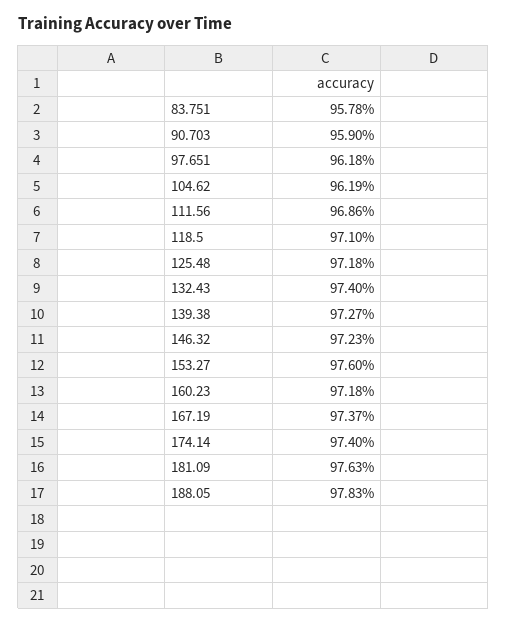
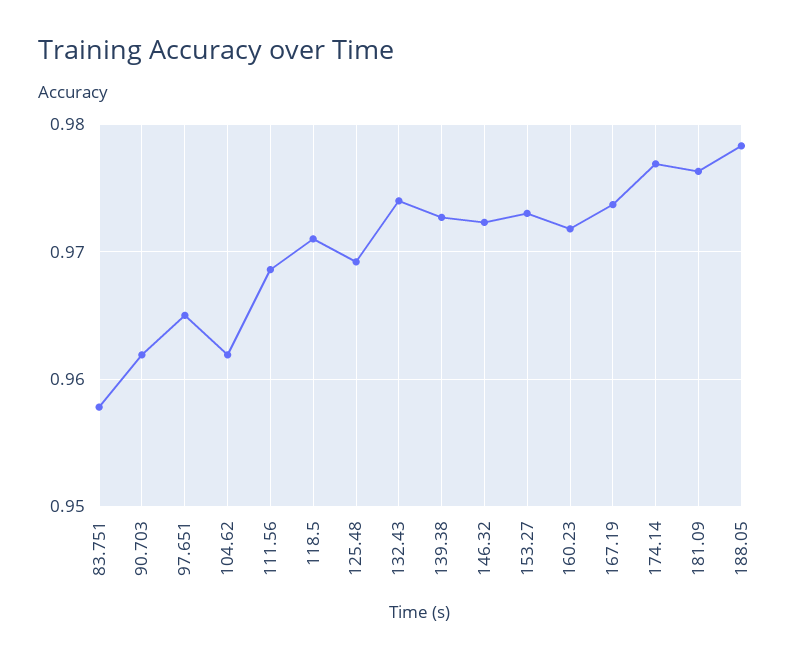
  {
    "83.751": 0.9578,
-   "90.703": 0.959,
+   "90.703": 0.962,
-   "97.651": 0.9618,
+   "97.651": 0.965,
    "104.62": 0.9619,
    "111.56": 0.9686,
    "118.5": 0.971,
-   "125.48": 0.9718,
+   "125.48": 0.969,
    "132.43": 0.974,
    "139.38": 0.9727,
    "146.32": 0.9723,
-   "153.27": 0.976,
+   "153.27": 0.973,
    "160.23": 0.9718,
    "167.19": 0.9737,
-   "174.14": 0.974,
+   "174.14": 0.977,
    "181.09": 0.9763,
    "188.05": 0.9783
  }

